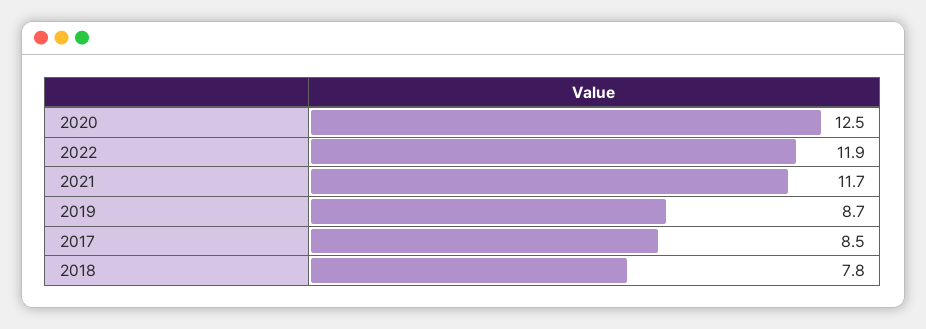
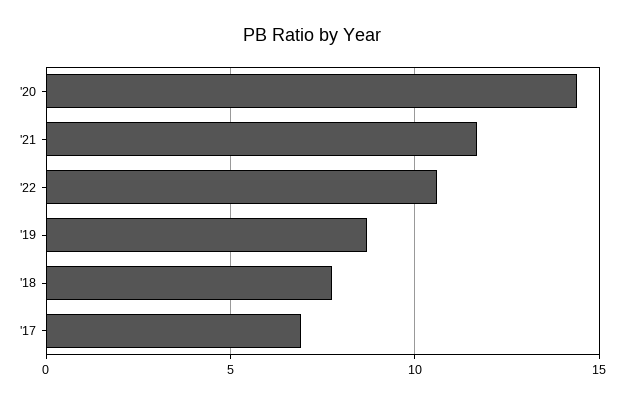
  {
-   "2020": 12.5,
+   "2020": 14.5,
-   "2022": 11.9,
+   "2022": 10.5,
    "2021": 11.7,
    "2019": 8.7,
-   "2017": 8.5,
+   "2017": 7,
    "2018": 7.8
  }

